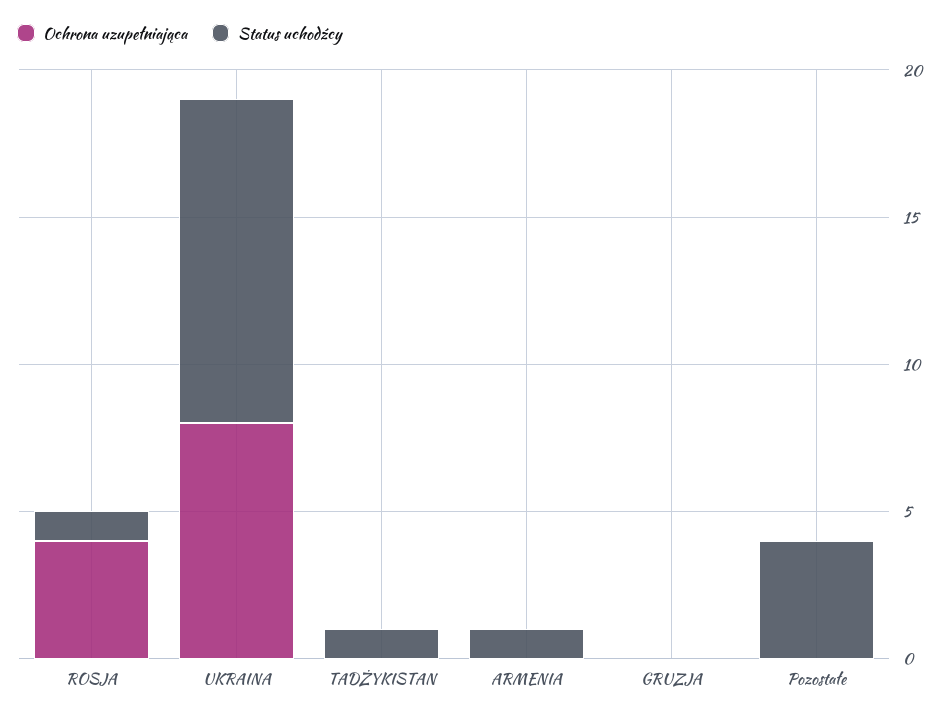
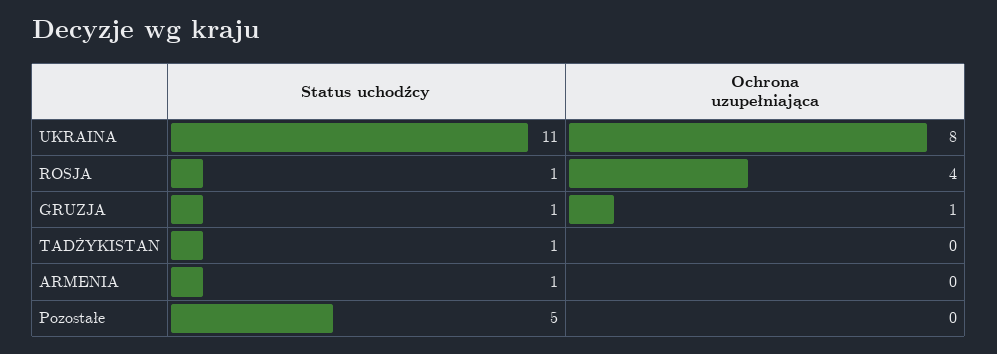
  {
    "Ochrona uzupełniająca": {
      "ROSJA": 4,
      "UKRAINA": 8,
      "TADŻYKISTAN": 0,
      "ARMENIA": 0,
-     "GRUZJA": 0,
+     "GRUZJA": 1,
      "Pozostałe": 0
    },
    "Status uchodźcy": {
      "ROSJA": 1,
      "UKRAINA": 11,
      "TADŻYKISTAN": 1,
      "ARMENIA": 1,
-     "GRUZJA": 0,
+     "GRUZJA": 1,
-     "Pozostałe": 4
+     "Pozostałe": 5
    }
  }

